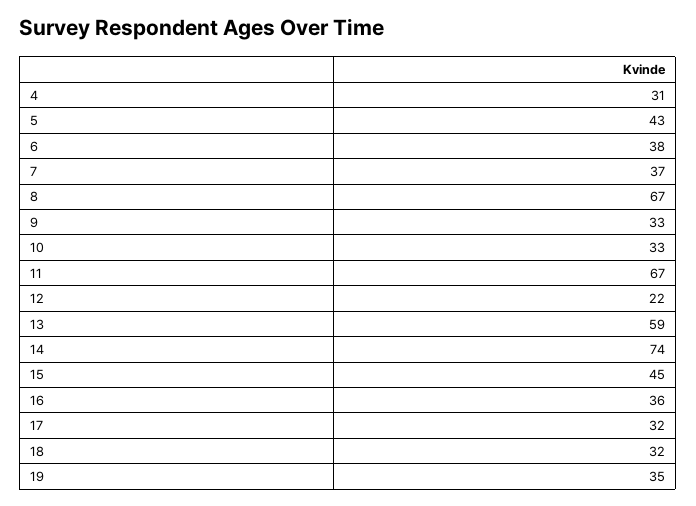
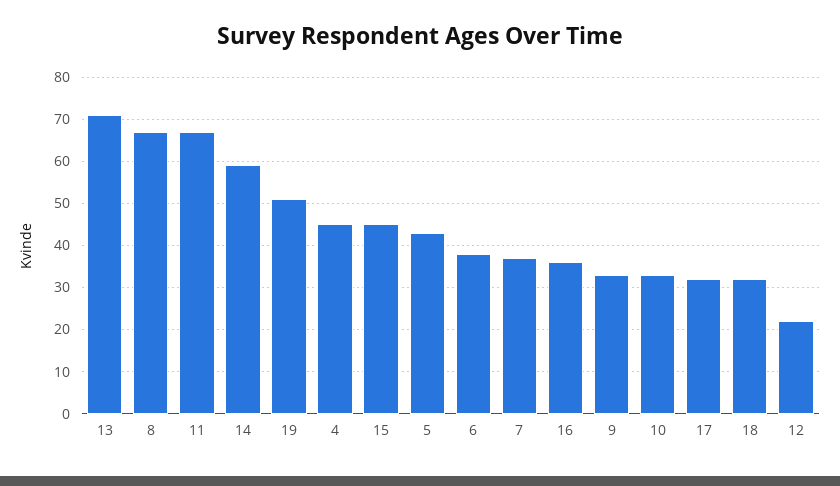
  {
-   "4": 31,
+   "4": 45,
    "5": 43,
    "6": 38,
    "7": 37,
    "8": 67,
    "9": 33,
    "10": 33,
    "11": 67,
    "12": 22,
-   "13": 59,
+   "13": 70,
-   "14": 74,
+   "14": 60,
    "15": 45,
    "16": 36,
    "17": 32,
    "18": 32,
-   "19": 35
+   "19": 50
  }

